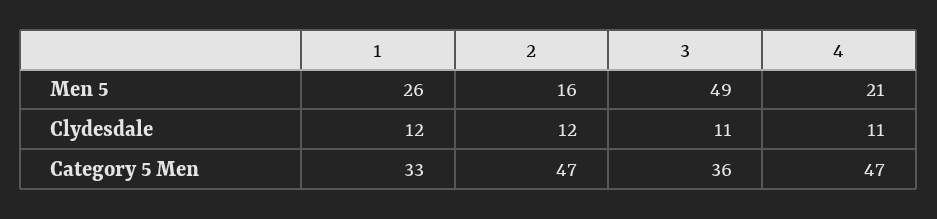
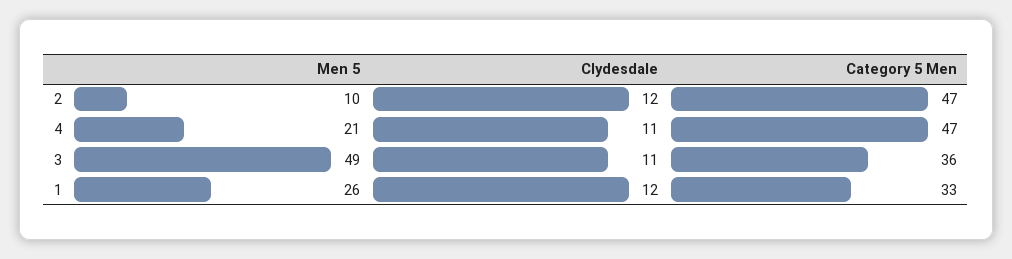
  {
    "1": {
      "Men 5": 26,
      "Clydesdale": 12,
      "Category 5 Men": 33
    },
    "2": {
-     "Men 5": 16,
+     "Men 5": 10,
      "Clydesdale": 12,
      "Category 5 Men": 47
    },
    "3": {
      "Men 5": 49,
      "Clydesdale": 11,
      "Category 5 Men": 36
    },
    "4": {
      "Men 5": 21,
      "Clydesdale": 11,
      "Category 5 Men": 47
    }
  }

